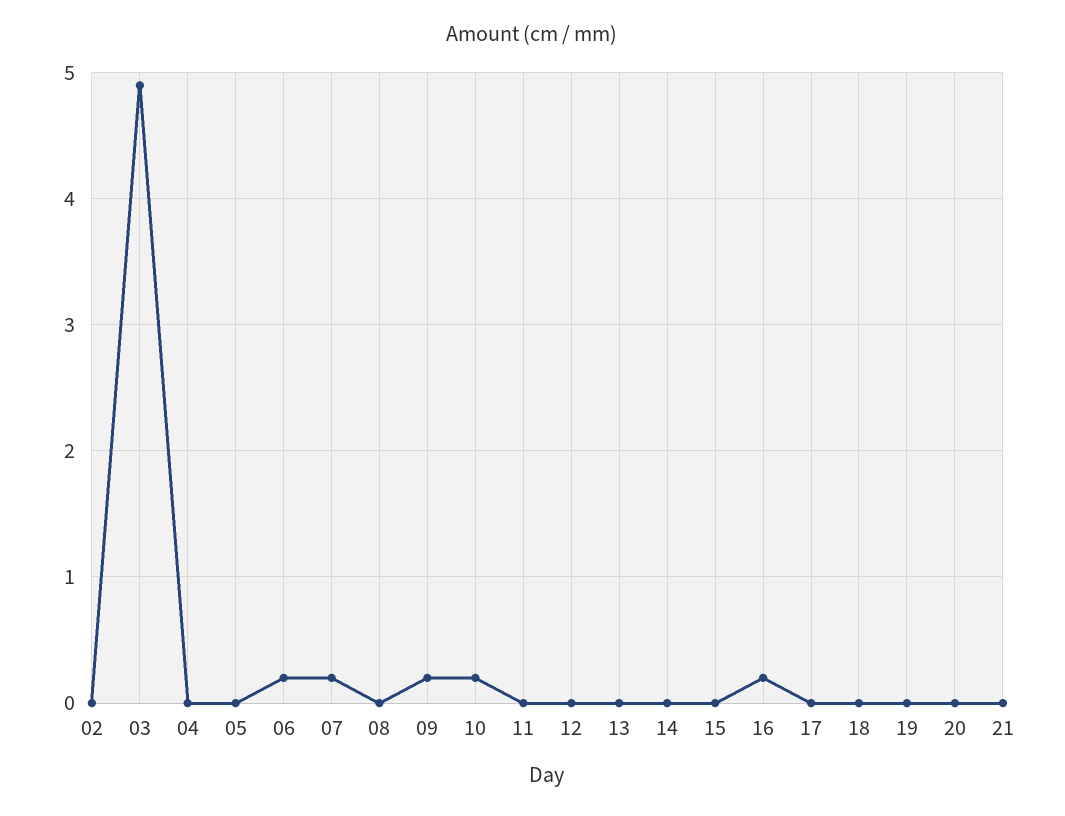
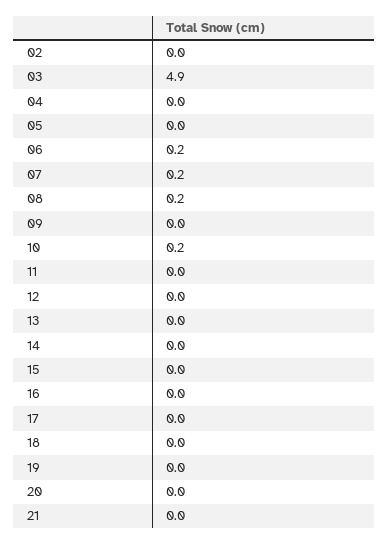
  {
    "02": 0,
    "03": 4.9,
    "04": 0,
    "05": 0,
    "06": 0.2,
    "07": 0.2,
-   "08": 0,
+   "08": 0.2,
-   "09": 0.2,
+   "09": 0,
    "10": 0.2,
    "11": 0,
    "12": 0,
    "13": 0,
    "14": 0,
    "15": 0,
-   "16": 0.2,
+   "16": 0,
    "17": 0,
    "18": 0,
    "19": 0,
    "20": 0,
    "21": 0
  }

